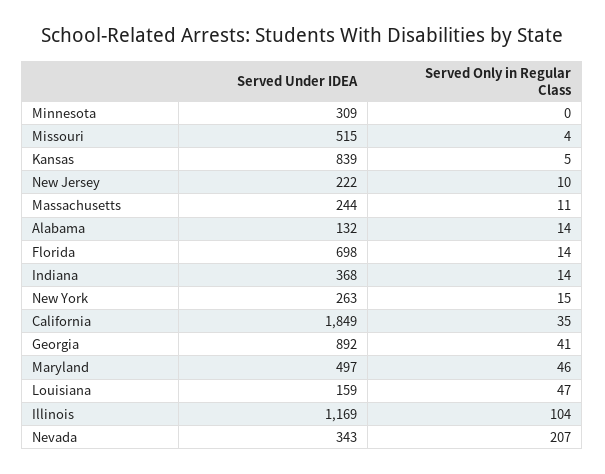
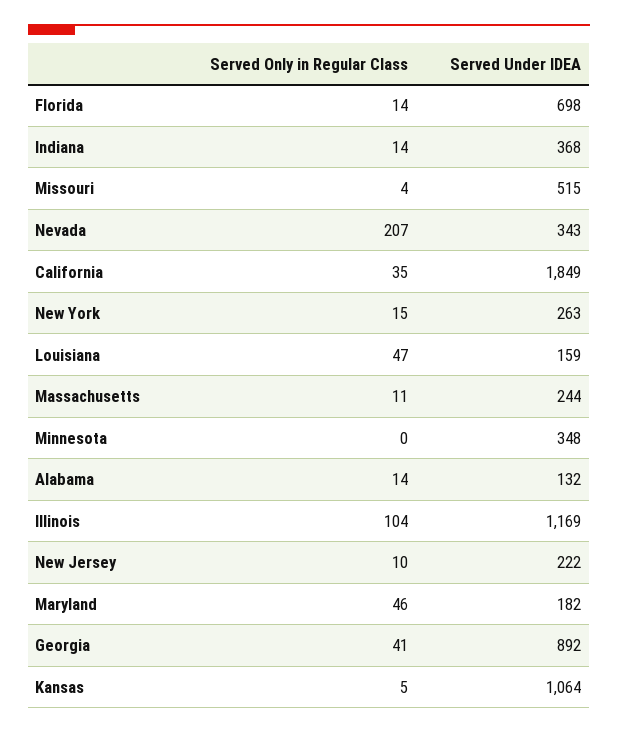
  {
    "Served Under IDEA": {
-     "Minnesota": 309,
+     "Minnesota": 348,
      "Missouri": 515,
-     "Kansas": 839,
+     "Kansas": 1064,
      "New Jersey": 222,
      "Massachusetts": 244,
      "Alabama": 132,
      "Florida": 698,
      "Indiana": 368,
      "New York": 263,
      "California": 1849,
      "Georgia": 892,
-     "Maryland": 497,
+     "Maryland": 182,
      "Louisiana": 159,
      "Illinois": 1169,
      "Nevada": 343
    },
    "Served Only in Regular Class": {
      "Minnesota": 0,
      "Missouri": 4,
      "Kansas": 5,
      "New Jersey": 10,
      "Massachusetts": 11,
      "Alabama": 14,
      "Florida": 14,
      "Indiana": 14,
      "New York": 15,
      "California": 35,
      "Georgia": 41,
      "Maryland": 46,
      "Louisiana": 47,
      "Illinois": 104,
      "Nevada": 207
    }
  }

